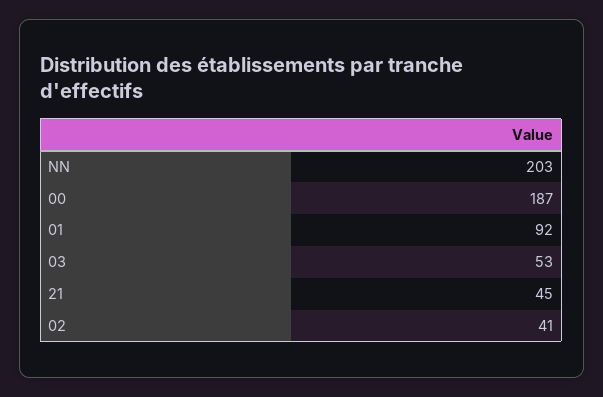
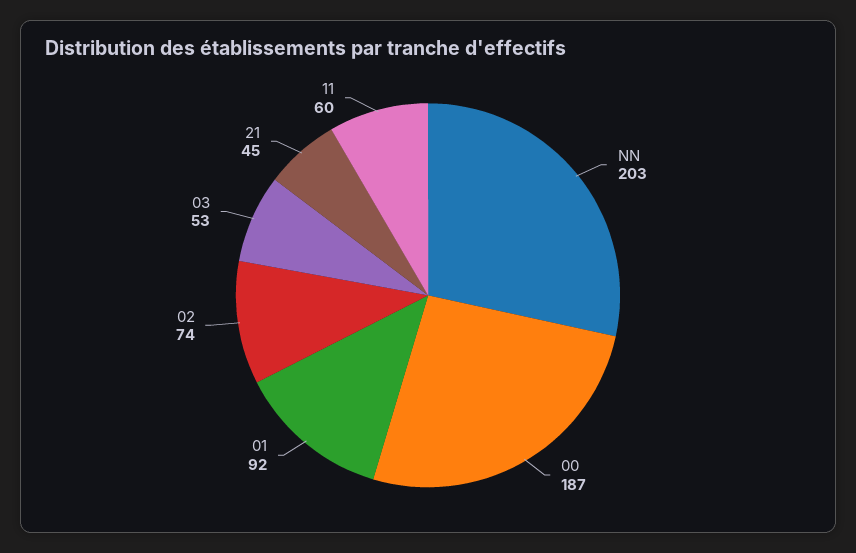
  {
    "NN": 203,
    "00": 187,
    "01": 92,
    "03": 53,
    "21": 45,
-   "02": 41
+   "02": 74,
+   "11": 60
  }

